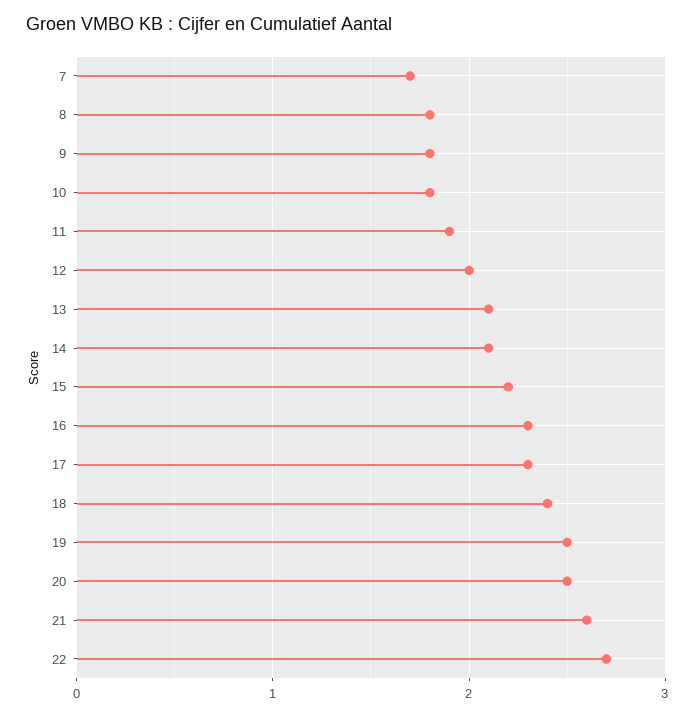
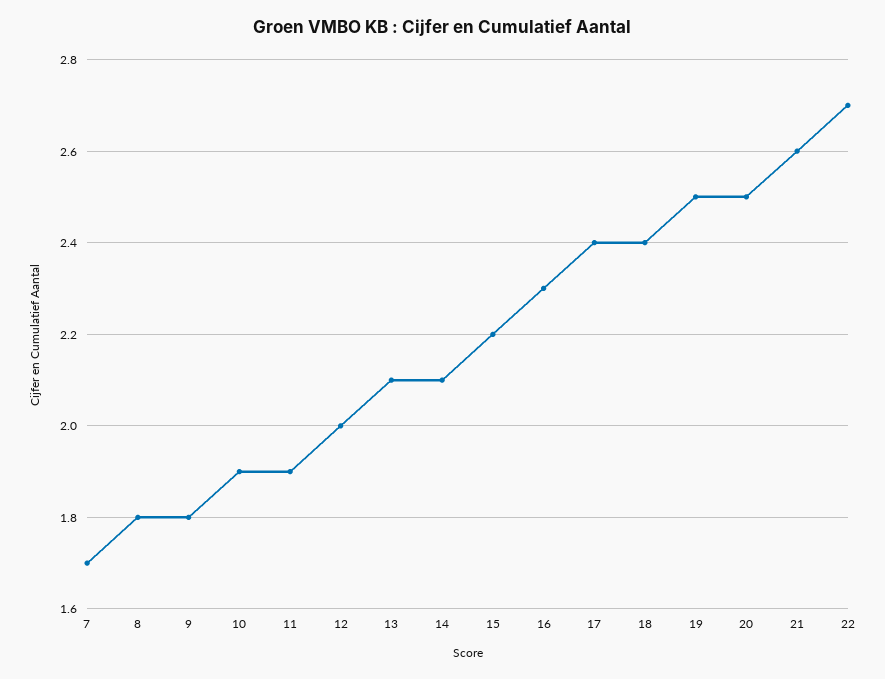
  {
    "7": 1.7,
    "8": 1.8,
    "9": 1.8,
-   "10": 1.8,
+   "10": 1.9,
    "11": 1.9,
    "12": 2,
    "13": 2.1,
    "14": 2.1,
    "15": 2.2,
    "16": 2.3,
-   "17": 2.3,
+   "17": 2.4,
    "18": 2.4,
    "19": 2.5,
    "20": 2.5,
    "21": 2.6,
    "22": 2.7
  }

